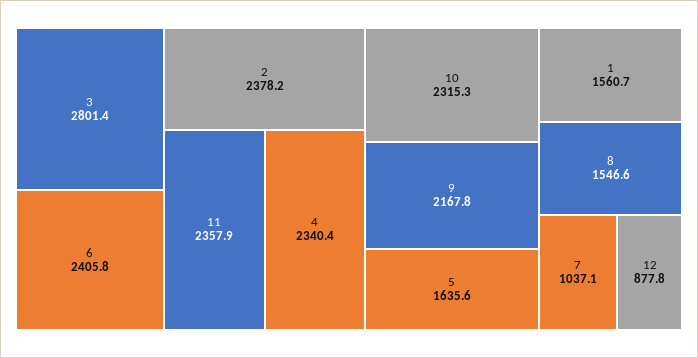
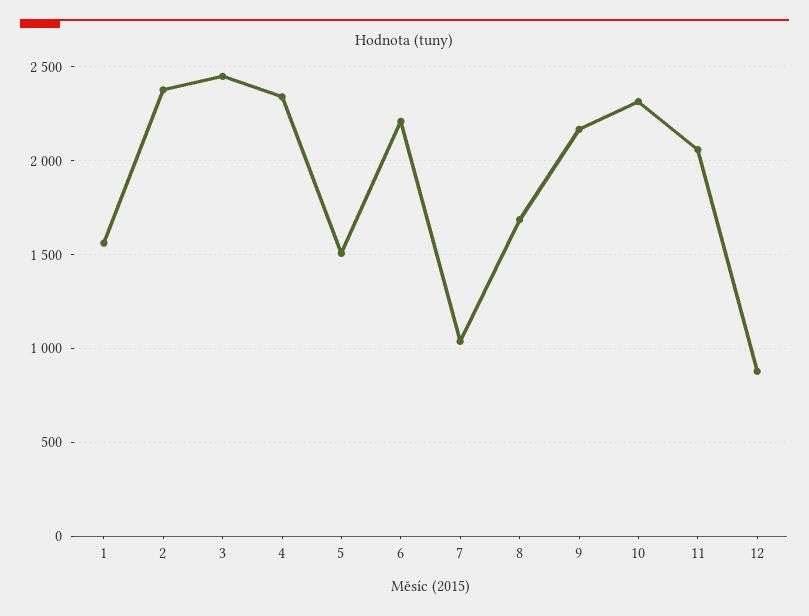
  {
-   "3": 2801.4,
+   "3": 2450,
-   "6": 2405.8,
+   "6": 2200,
    "2": 2378.2,
-   "11": 2357.9,
+   "11": 2050,
    "4": 2340.4,
    "10": 2315.3,
    "9": 2167.8,
-   "5": 1635.6,
+   "5": 1500,
    "1": 1560.7,
-   "8": 1546.6,
+   "8": 1700,
    "7": 1037.1,
    "12": 877.8
  }

